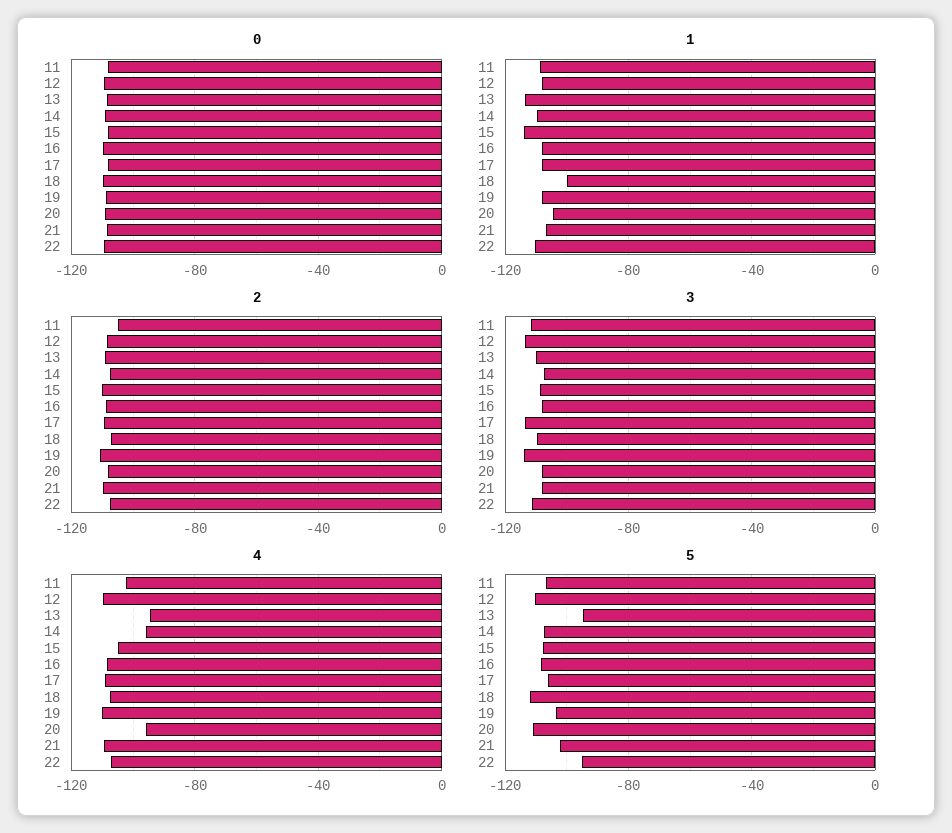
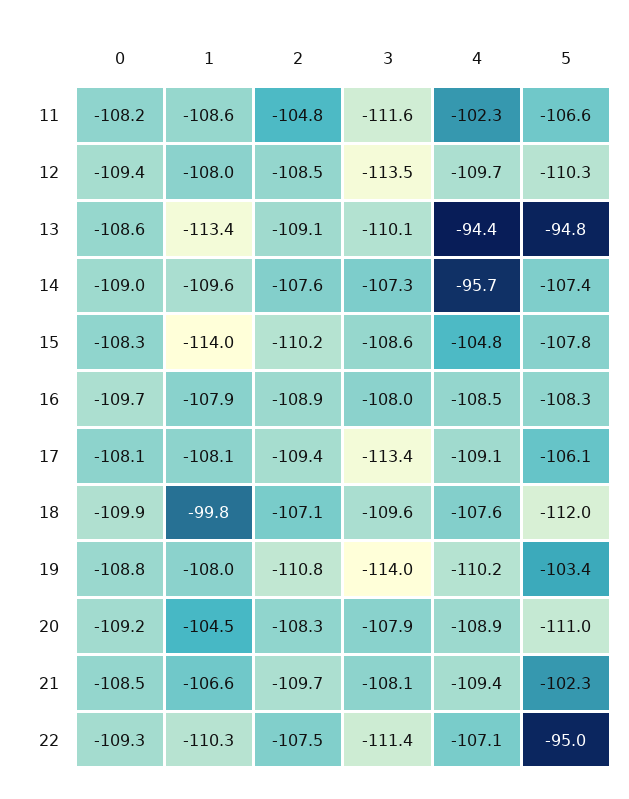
  {
    "0": {
      "11": -108.2,
      "12": -109.4,
      "13": -108.6,
      "14": -109,
      "15": -108.3,
      "16": -109.7,
      "17": -108.1,
      "18": -109.9,
      "19": -108.8,
      "20": -109.2,
      "21": -108.5,
      "22": -109.3
    },
    "1": {
      "11": -108.6,
      "12": -108,
      "13": -113.4,
      "14": -109.6,
      "15": -114,
      "16": -107.9,
      "17": -108.1,
      "18": -99.8,
      "19": -108,
      "20": -104.5,
      "21": -106.6,
      "22": -110.3
    },
    "2": {
      "11": -104.8,
      "12": -108.5,
      "13": -109.1,
      "14": -107.6,
      "15": -110.2,
      "16": -108.9,
      "17": -109.4,
      "18": -107.1,
      "19": -110.8,
      "20": -108.3,
      "21": -109.7,
      "22": -107.5
    },
    "3": {
      "11": -111.6,
      "12": -113.5,
      "13": -110.1,
      "14": -107.3,
      "15": -108.6,
      "16": -108,
      "17": -113.4,
      "18": -109.6,
      "19": -114,
      "20": -107.9,
      "21": -108.1,
      "22": -111.4
    },
    "4": {
      "11": -102.3,
      "12": -109.7,
      "13": -94.4,
      "14": -95.7,
      "15": -104.8,
      "16": -108.5,
      "17": -109.1,
      "18": -107.6,
      "19": -110.2,
-     "20": -95,
+     "20": -108.9,
      "21": -109.4,
      "22": -107.1
    },
    "5": {
      "11": -106.6,
      "12": -110.3,
      "13": -94.8,
      "14": -107.4,
      "15": -107.8,
      "16": -108.3,
      "17": -106.1,
      "18": -112,
      "19": -103.4,
      "20": -111,
      "21": -102.3,
      "22": -95
    }
  }

